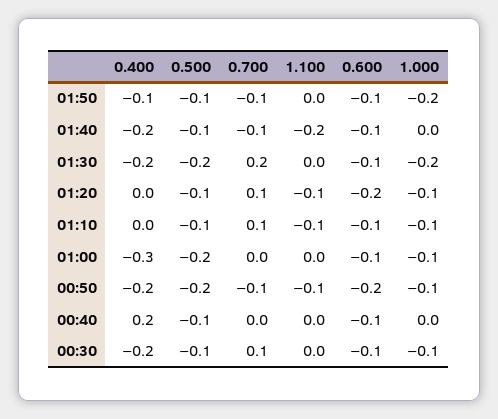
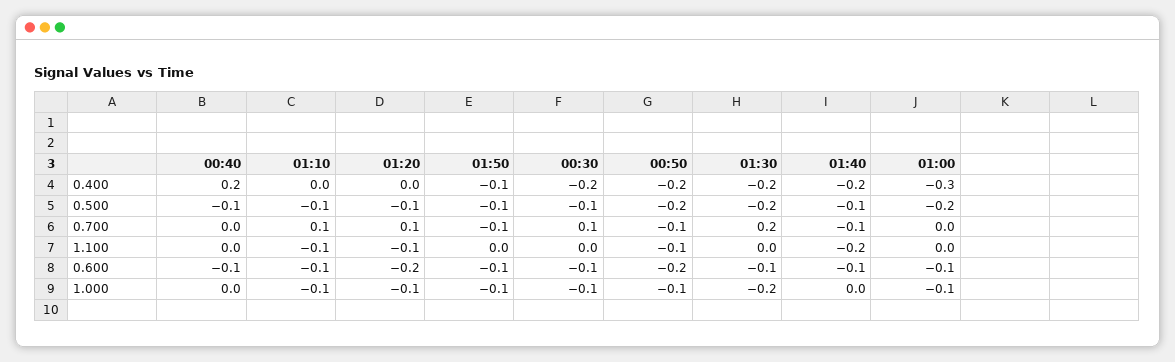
  {
    "0.400": {
      "01:50": -0.1,
      "01:40": -0.2,
      "01:30": -0.2,
      "01:20": 0,
      "01:10": 0,
      "01:00": -0.3,
      "00:50": -0.2,
      "00:40": 0.2,
      "00:30": -0.2
    },
    "0.500": {
      "01:50": -0.1,
      "01:40": -0.1,
      "01:30": -0.2,
      "01:20": -0.1,
      "01:10": -0.1,
      "01:00": -0.2,
      "00:50": -0.2,
      "00:40": -0.1,
      "00:30": -0.1
    },
    "0.700": {
      "01:50": -0.1,
      "01:40": -0.1,
      "01:30": 0.2,
      "01:20": 0.1,
      "01:10": 0.1,
      "01:00": 0,
      "00:50": -0.1,
      "00:40": 0,
      "00:30": 0.1
    },
    "1.100": {
      "01:50": 0,
      "01:40": -0.2,
      "01:30": 0,
      "01:20": -0.1,
      "01:10": -0.1,
      "01:00": 0,
      "00:50": -0.1,
      "00:40": 0,
      "00:30": 0
    },
    "0.600": {
      "01:50": -0.1,
      "01:40": -0.1,
      "01:30": -0.1,
      "01:20": -0.2,
      "01:10": -0.1,
      "01:00": -0.1,
      "00:50": -0.2,
      "00:40": -0.1,
      "00:30": -0.1
    },
    "1.000": {
-     "01:50": -0.2,
+     "01:50": -0.1,
      "01:40": 0,
      "01:30": -0.2,
      "01:20": -0.1,
      "01:10": -0.1,
      "01:00": -0.1,
      "00:50": -0.1,
      "00:40": 0,
      "00:30": -0.1
    }
  }

